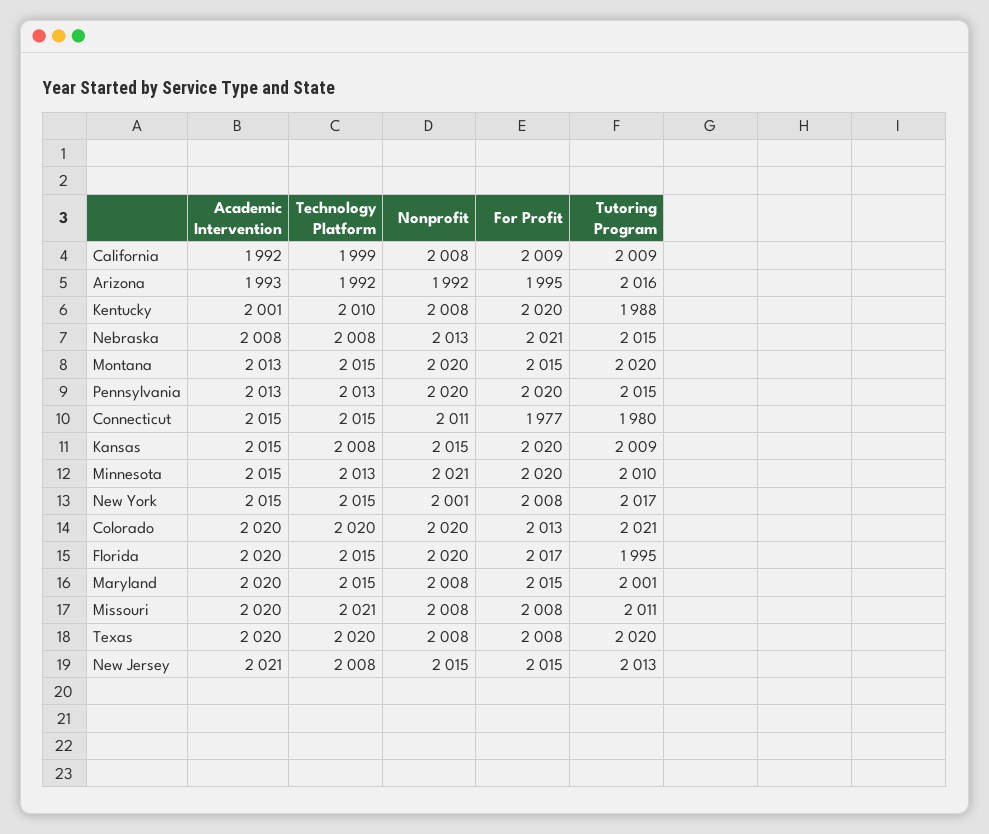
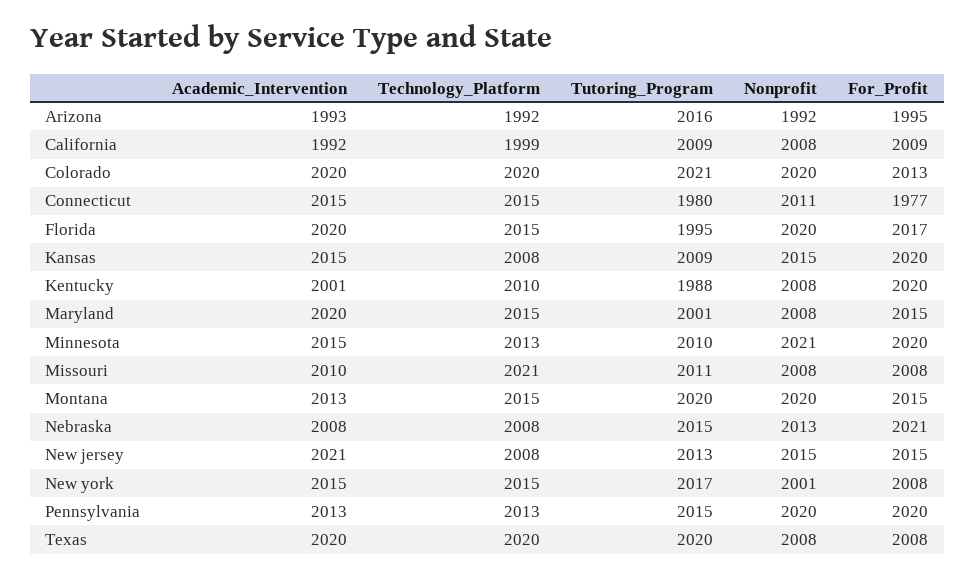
  {
    "Academic Intervention": {
      "California": 1992,
      "Arizona": 1993,
      "Kentucky": 2001,
      "Nebraska": 2008,
      "Montana": 2013,
      "Pennsylvania": 2013,
      "Connecticut": 2015,
      "Kansas": 2015,
      "Minnesota": 2015,
      "New York": 2015,
      "Colorado": 2020,
      "Florida": 2020,
      "Maryland": 2020,
-     "Missouri": 2020,
+     "Missouri": 2010,
      "Texas": 2020,
      "New Jersey": 2021
    },
    "Technology Platform": {
      "California": 1999,
      "Arizona": 1992,
      "Kentucky": 2010,
      "Nebraska": 2008,
      "Montana": 2015,
      "Pennsylvania": 2013,
      "Connecticut": 2015,
      "Kansas": 2008,
      "Minnesota": 2013,
      "New York": 2015,
      "Colorado": 2020,
      "Florida": 2015,
      "Maryland": 2015,
      "Missouri": 2021,
      "Texas": 2020,
      "New Jersey": 2008
    },
    "Nonprofit": {
      "California": 2008,
      "Arizona": 1992,
      "Kentucky": 2008,
      "Nebraska": 2013,
      "Montana": 2020,
      "Pennsylvania": 2020,
      "Connecticut": 2011,
      "Kansas": 2015,
      "Minnesota": 2021,
      "New York": 2001,
      "Colorado": 2020,
      "Florida": 2020,
      "Maryland": 2008,
      "Missouri": 2008,
      "Texas": 2008,
      "New Jersey": 2015
    },
    "For Profit": {
      "California": 2009,
      "Arizona": 1995,
      "Kentucky": 2020,
      "Nebraska": 2021,
      "Montana": 2015,
      "Pennsylvania": 2020,
      "Connecticut": 1977,
      "Kansas": 2020,
      "Minnesota": 2020,
      "New York": 2008,
      "Colorado": 2013,
      "Florida": 2017,
      "Maryland": 2015,
      "Missouri": 2008,
      "Texas": 2008,
      "New Jersey": 2015
    },
    "Tutoring Program": {
      "California": 2009,
      "Arizona": 2016,
      "Kentucky": 1988,
      "Nebraska": 2015,
      "Montana": 2020,
      "Pennsylvania": 2015,
      "Connecticut": 1980,
      "Kansas": 2009,
      "Minnesota": 2010,
      "New York": 2017,
      "Colorado": 2021,
      "Florida": 1995,
      "Maryland": 2001,
      "Missouri": 2011,
      "Texas": 2020,
      "New Jersey": 2013
    }
  }

